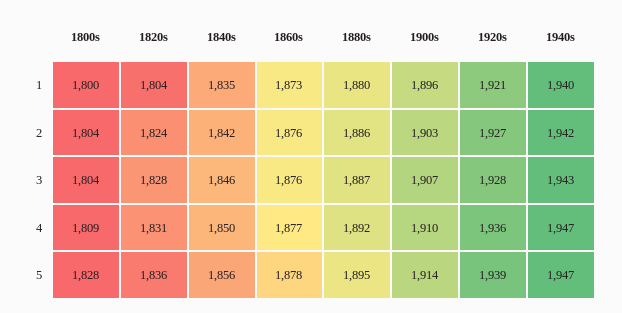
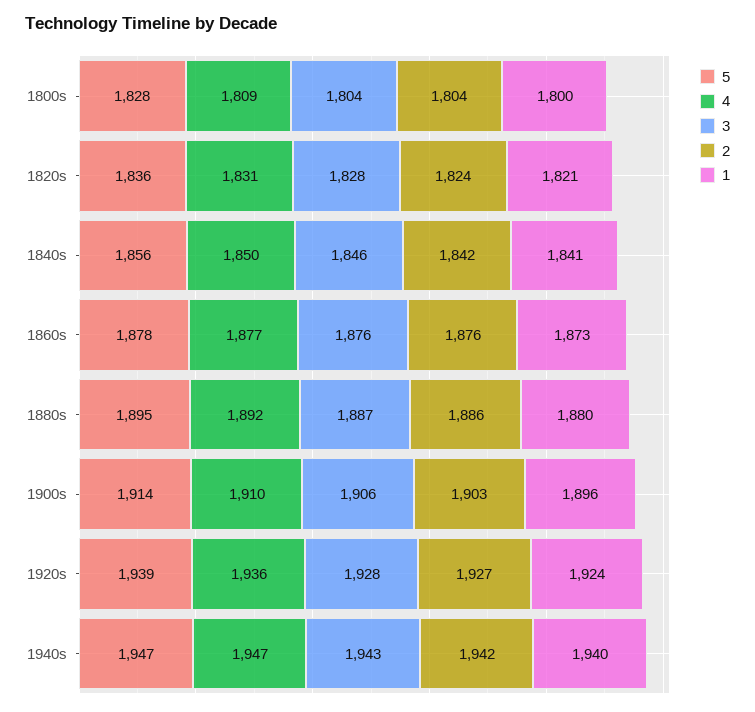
  {
    "1": {
      "1800s": 1800,
-     "1820s": 1804,
+     "1820s": 1821,
-     "1840s": 1835,
+     "1840s": 1841,
      "1860s": 1873,
      "1880s": 1880,
      "1900s": 1896,
-     "1920s": 1921,
+     "1920s": 1924,
      "1940s": 1940
    },
    "2": {
      "1800s": 1804,
      "1820s": 1824,
      "1840s": 1842,
      "1860s": 1876,
      "1880s": 1886,
      "1900s": 1903,
      "1920s": 1927,
      "1940s": 1942
    },
    "3": {
      "1800s": 1804,
      "1820s": 1828,
      "1840s": 1846,
      "1860s": 1876,
      "1880s": 1887,
-     "1900s": 1907,
+     "1900s": 1906,
      "1920s": 1928,
      "1940s": 1943
    },
    "4": {
      "1800s": 1809,
      "1820s": 1831,
      "1840s": 1850,
      "1860s": 1877,
      "1880s": 1892,
      "1900s": 1910,
      "1920s": 1936,
      "1940s": 1947
    },
    "5": {
      "1800s": 1828,
      "1820s": 1836,
      "1840s": 1856,
      "1860s": 1878,
      "1880s": 1895,
      "1900s": 1914,
      "1920s": 1939,
      "1940s": 1947
    }
  }

